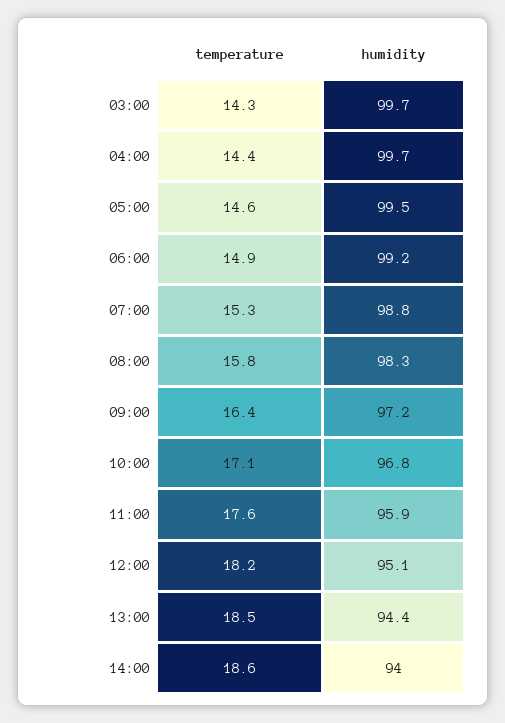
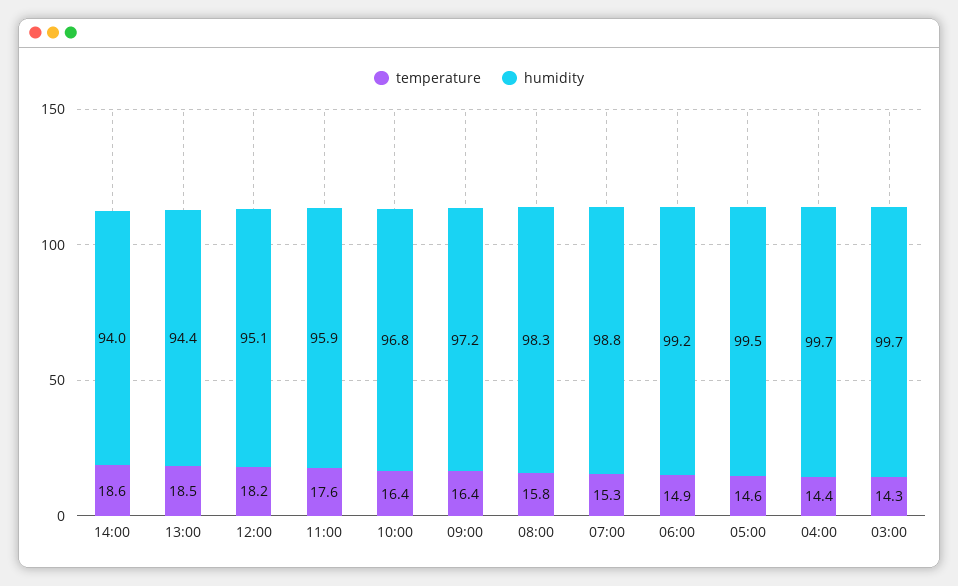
  {
    "temperature": {
      "03:00": 14.3,
      "04:00": 14.4,
      "05:00": 14.6,
      "06:00": 14.9,
      "07:00": 15.3,
      "08:00": 15.8,
      "09:00": 16.4,
-     "10:00": 17.1,
+     "10:00": 16.4,
      "11:00": 17.6,
      "12:00": 18.2,
      "13:00": 18.5,
      "14:00": 18.6
    },
    "humidity": {
      "03:00": 99.7,
      "04:00": 99.7,
      "05:00": 99.5,
      "06:00": 99.2,
      "07:00": 98.8,
      "08:00": 98.3,
      "09:00": 97.2,
      "10:00": 96.8,
      "11:00": 95.9,
      "12:00": 95.1,
      "13:00": 94.4,
      "14:00": 94
    }
  }

